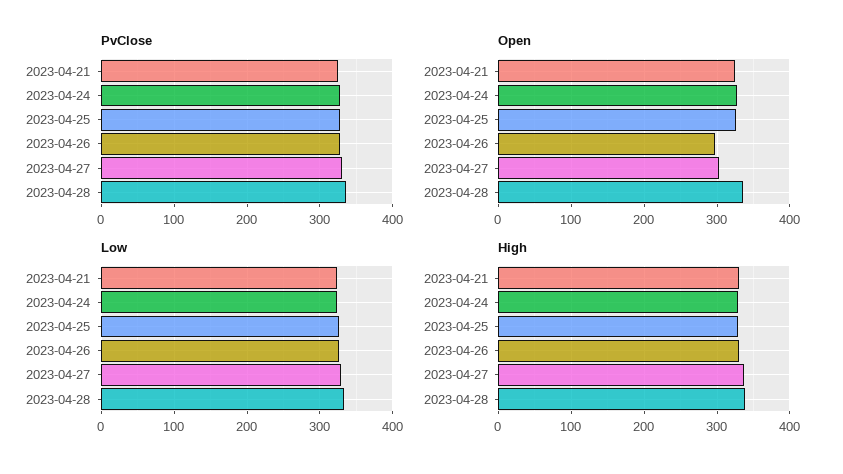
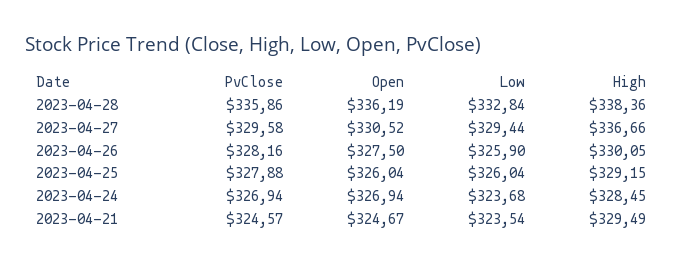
  {
    "PvClose": {
      "2023-04-21": 324.57,
      "2023-04-24": 326.94,
      "2023-04-25": 327.88,
      "2023-04-26": 328.16,
      "2023-04-27": 329.58,
      "2023-04-28": 335.86
    },
    "Open": {
      "2023-04-21": 324.67,
      "2023-04-24": 326.94,
      "2023-04-25": 326.04,
-     "2023-04-26": 300,
+     "2023-04-26": 327.5,
-     "2023-04-27": 300,
+     "2023-04-27": 330.52,
      "2023-04-28": 336.19
    },
    "Low": {
      "2023-04-21": 323.54,
      "2023-04-24": 323.68,
      "2023-04-25": 326.04,
      "2023-04-26": 325.9,
      "2023-04-27": 329.44,
      "2023-04-28": 332.84
    },
    "High": {
      "2023-04-21": 329.49,
      "2023-04-24": 328.45,
      "2023-04-25": 329.15,
      "2023-04-26": 330.05,
      "2023-04-27": 336.66,
      "2023-04-28": 338.36
    }
  }

